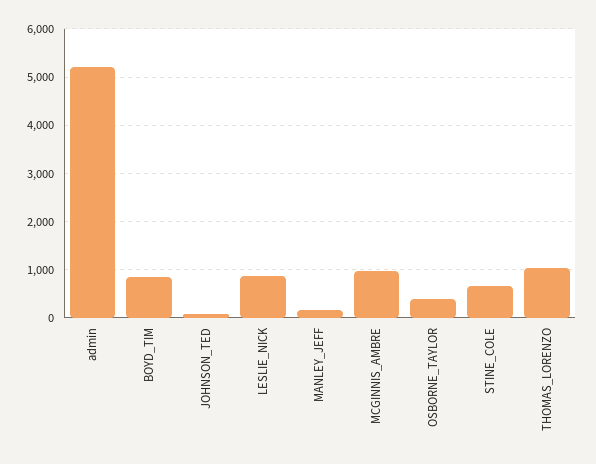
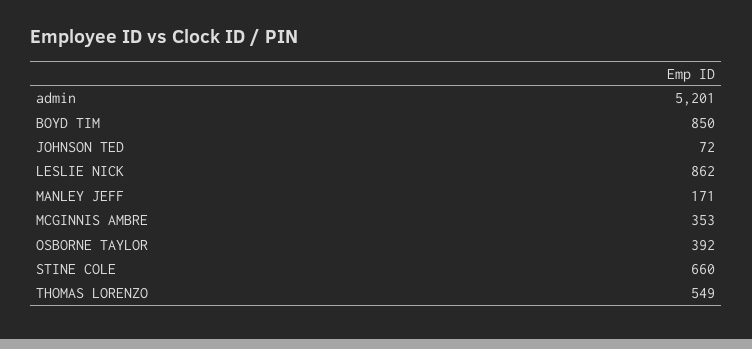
  {
    "admin": 5201,
    "BOYD_TIM": 850,
    "JOHNSON_TED": 72,
    "LESLIE_NICK": 862,
    "MANLEY_JEFF": 171,
-   "MCGINNIS_AMBRE": 1000,
+   "MCGINNIS_AMBRE": 353,
    "OSBORNE_TAYLOR": 392,
    "STINE_COLE": 660,
-   "THOMAS_LORENZO": 1000
+   "THOMAS_LORENZO": 549
  }

